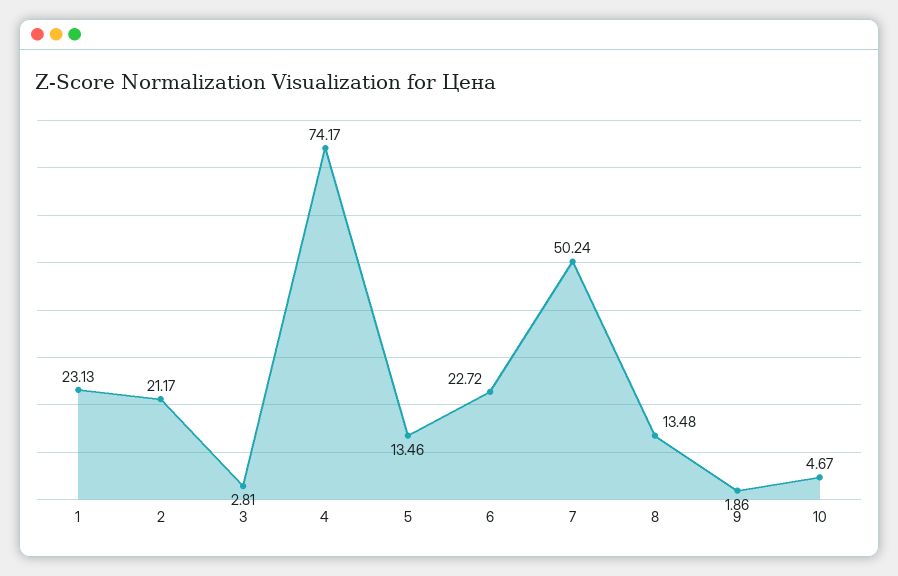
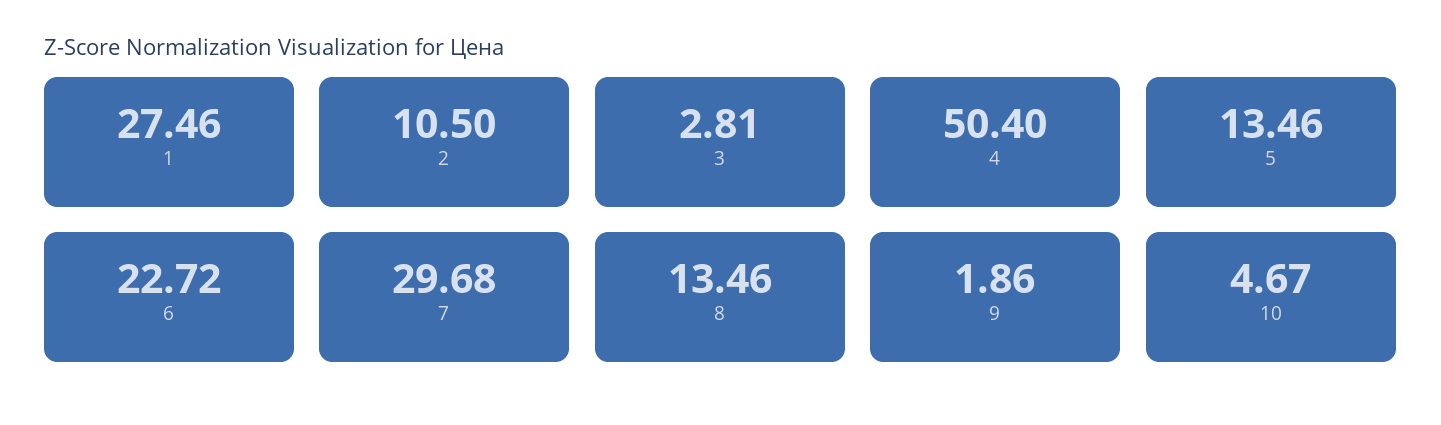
  {
-   "1": 23.13,
+   "1": 27.46,
-   "2": 21.17,
+   "2": 10.5,
    "3": 2.81,
-   "4": 74.17,
+   "4": 50.4,
    "5": 13.46,
    "6": 22.72,
-   "7": 50.24,
+   "7": 29.68,
-   "8": 13.48,
+   "8": 13.46,
    "9": 1.86,
    "10": 4.67
  }

